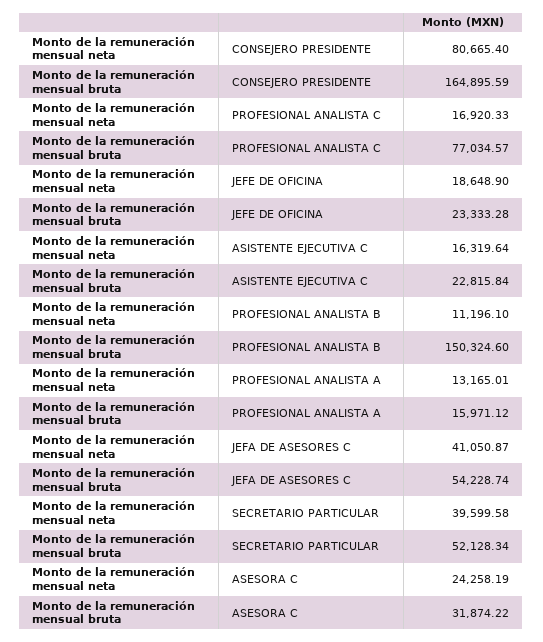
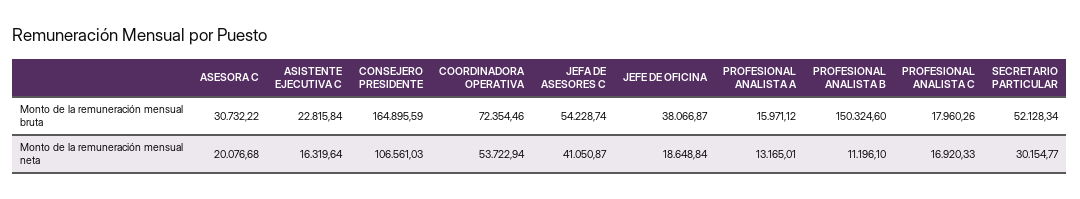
  {
    "Monto de la remuneración mensual neta": {
-     "CONSEJERO PRESIDENTE": 80665.4,
+     "CONSEJERO PRESIDENTE": 106561.03,
      "PROFESIONAL ANALISTA C": 16920.33,
-     "JEFE DE OFICINA": 18648.9,
+     "JEFE DE OFICINA": 18648.84,
      "ASISTENTE EJECUTIVA C": 16319.64,
      "PROFESIONAL ANALISTA B": 11196.1,
      "PROFESIONAL ANALISTA A": 13165.01,
      "JEFA DE ASESORES C": 41050.87,
-     "SECRETARIO PARTICULAR": 39599.58,
+     "SECRETARIO PARTICULAR": 30154.77,
-     "ASESORA C": 24258.19
+     "ASESORA C": 20076.68,
+     "COORDINADORA OPERATIVA": 53722.94
    },
    "Monto de la remuneración mensual bruta": {
      "CONSEJERO PRESIDENTE": 164895.59,
-     "PROFESIONAL ANALISTA C": 77034.57,
+     "PROFESIONAL ANALISTA C": 17960.26,
-     "JEFE DE OFICINA": 23333.28,
+     "JEFE DE OFICINA": 38066.87,
      "ASISTENTE EJECUTIVA C": 22815.84,
      "PROFESIONAL ANALISTA B": 150324.6,
      "PROFESIONAL ANALISTA A": 15971.12,
      "JEFA DE ASESORES C": 54228.74,
      "SECRETARIO PARTICULAR": 52128.34,
-     "ASESORA C": 31874.22
+     "ASESORA C": 30732.22,
+     "COORDINADORA OPERATIVA": 72354.46
    }
  }

